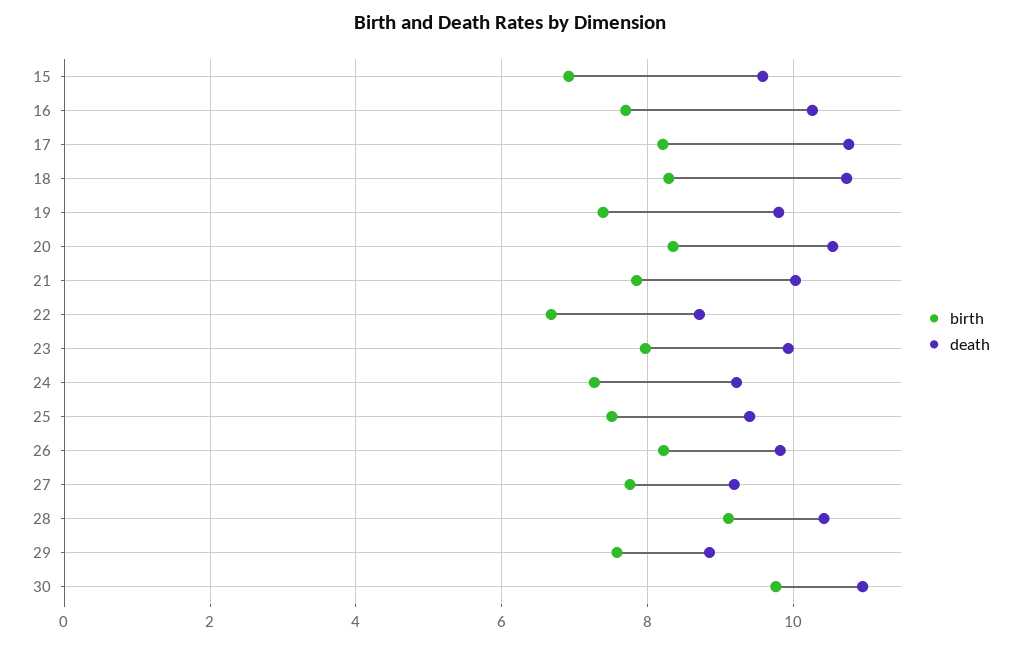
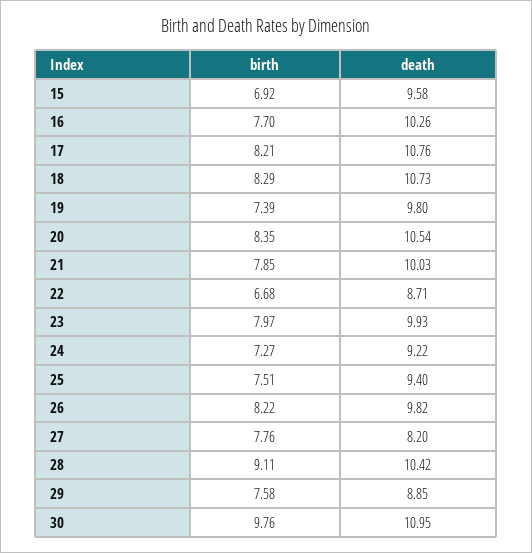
  {
    "birth": {
      "15": 6.92,
      "16": 7.7,
      "17": 8.21,
      "18": 8.29,
      "19": 7.39,
      "20": 8.35,
      "21": 7.85,
      "22": 6.68,
      "23": 7.97,
      "24": 7.27,
      "25": 7.51,
      "26": 8.22,
      "27": 7.76,
      "28": 9.11,
      "29": 7.58,
      "30": 9.76
    },
    "death": {
      "15": 9.58,
      "16": 10.26,
      "17": 10.76,
      "18": 10.73,
      "19": 9.8,
      "20": 10.54,
      "21": 10.03,
      "22": 8.71,
      "23": 9.93,
      "24": 9.22,
      "25": 9.4,
      "26": 9.82,
-     "27": 9.2,
+     "27": 8.2,
      "28": 10.42,
      "29": 8.85,
      "30": 10.95
    }
  }

